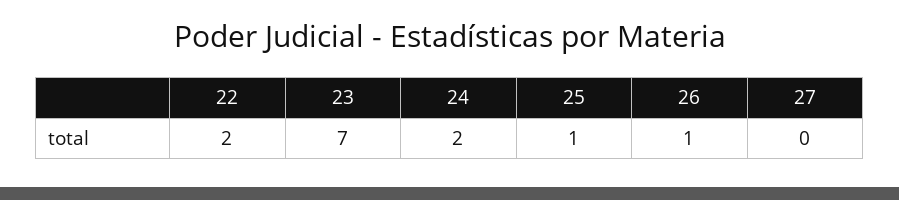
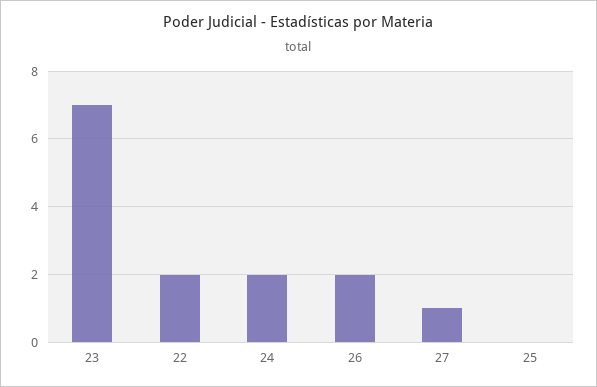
  {
    "22": 2,
    "23": 7,
    "24": 2,
-   "25": 1,
+   "25": 0,
-   "26": 1,
+   "26": 2,
-   "27": 0
+   "27": 1
  }

